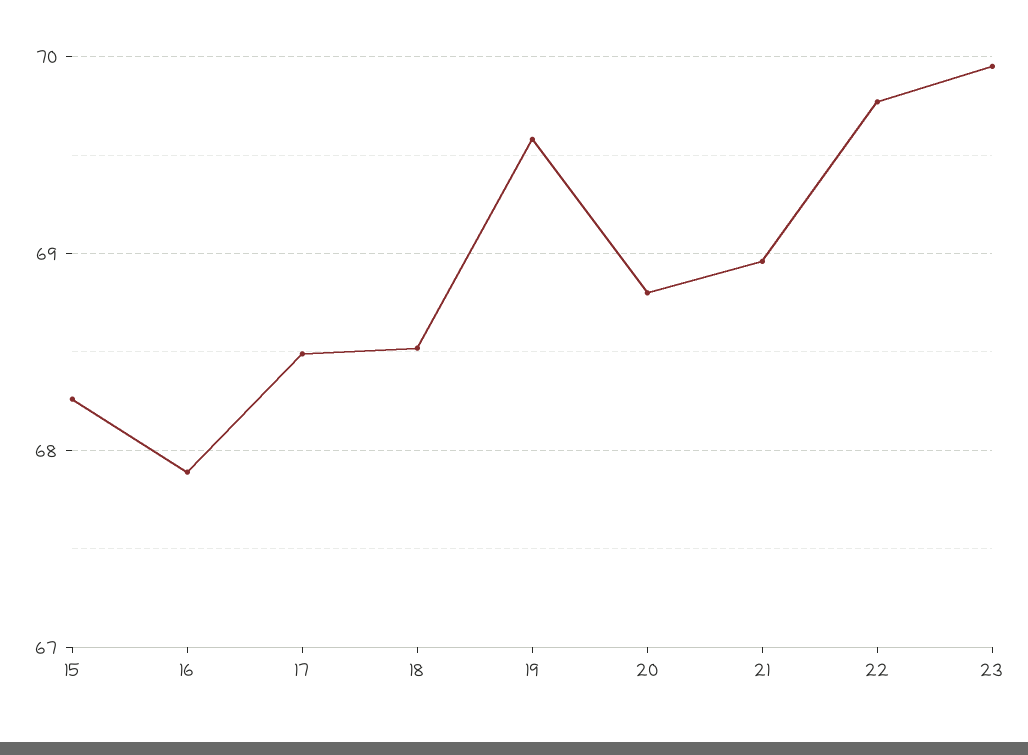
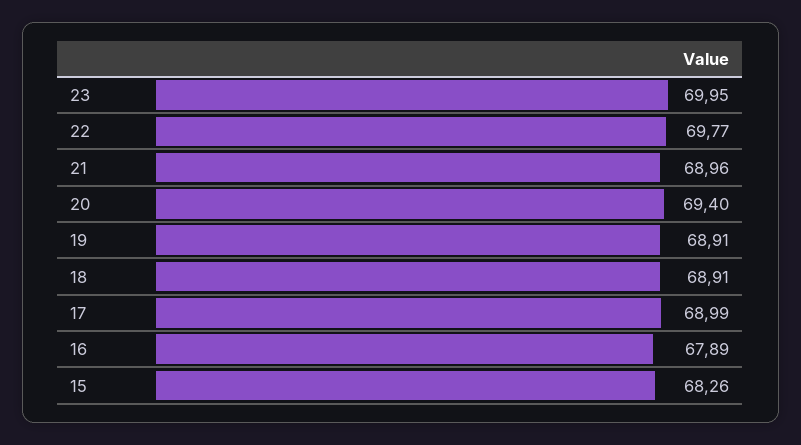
  {
    "15": 68.26,
    "16": 67.89,
-   "17": 68.5,
+   "17": 68.99,
-   "18": 68.5,
+   "18": 68.91,
-   "19": 69.6,
+   "19": 68.91,
-   "20": 68.8,
+   "20": 69.4,
    "21": 68.96,
    "22": 69.77,
    "23": 69.95
  }

